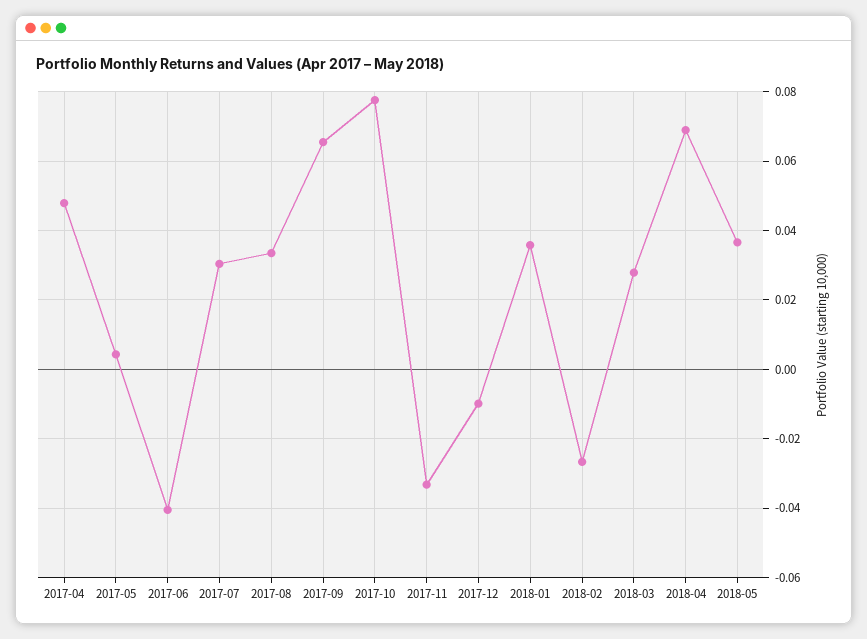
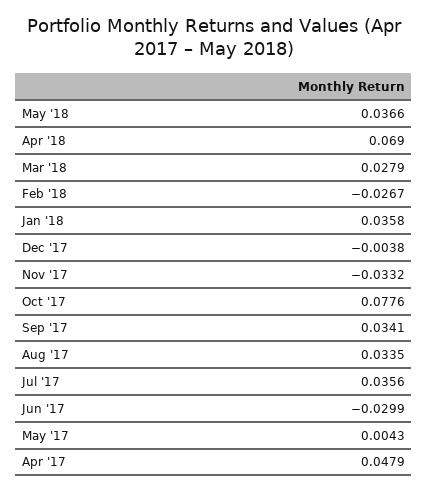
  {
    "2017-04": 0.0479,
    "2017-05": 0.0043,
-   "2017-06": -0.04,
+   "2017-06": -0.0299,
-   "2017-07": 0.03,
+   "2017-07": 0.0356,
    "2017-08": 0.0335,
-   "2017-09": 0.066,
+   "2017-09": 0.0341,
    "2017-10": 0.0776,
    "2017-11": -0.0332,
-   "2017-12": -0.01,
+   "2017-12": -0.0038,
    "2018-01": 0.0358,
    "2018-02": -0.0267,
    "2018-03": 0.0279,
    "2018-04": 0.069,
    "2018-05": 0.0366
  }

